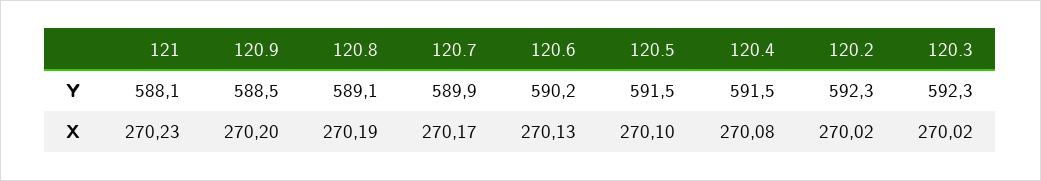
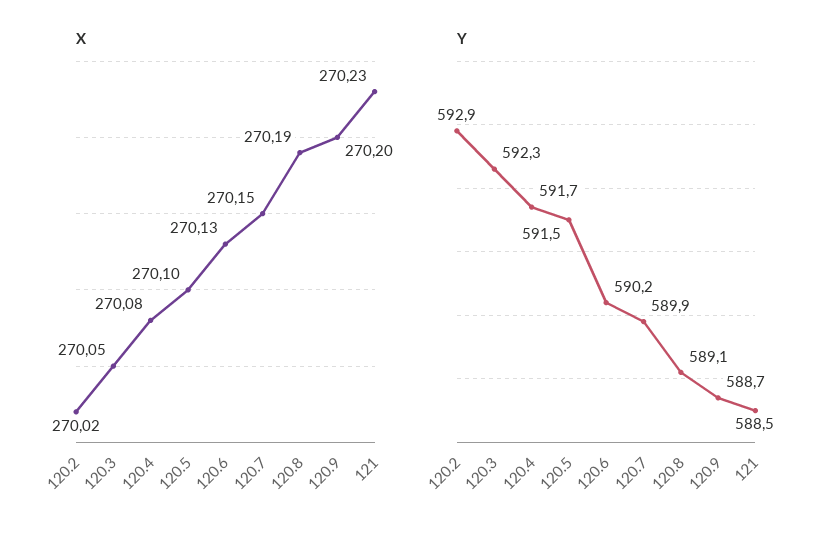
  {
    "Y": {
-     "121": 588.1,
+     "121": 588.5,
-     "120.9": 588.5,
+     "120.9": 588.7,
      "120.8": 589.1,
      "120.7": 589.9,
      "120.6": 590.2,
      "120.5": 591.5,
-     "120.4": 591.5,
+     "120.4": 591.7,
-     "120.2": 592.3,
+     "120.2": 592.9,
      "120.3": 592.3
    },
    "X": {
      "121": 270.23,
      "120.9": 270.2,
      "120.8": 270.19,
-     "120.7": 270.17,
+     "120.7": 270.15,
      "120.6": 270.13,
      "120.5": 270.1,
      "120.4": 270.08,
      "120.2": 270.02,
-     "120.3": 270.02
+     "120.3": 270.05
    }
  }

